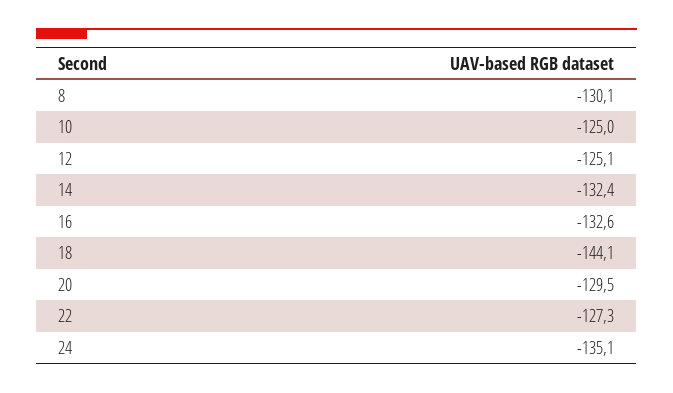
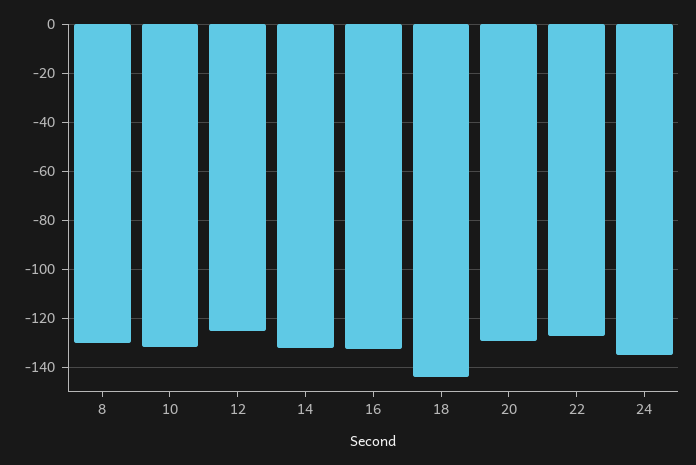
  {
    "8": -130.1,
-   "10": -125,
+   "10": -132.5,
    "12": -125.1,
    "14": -132.4,
    "16": -132.6,
    "18": -144.1,
    "20": -129.5,
    "22": -127.3,
    "24": -135.1
  }

